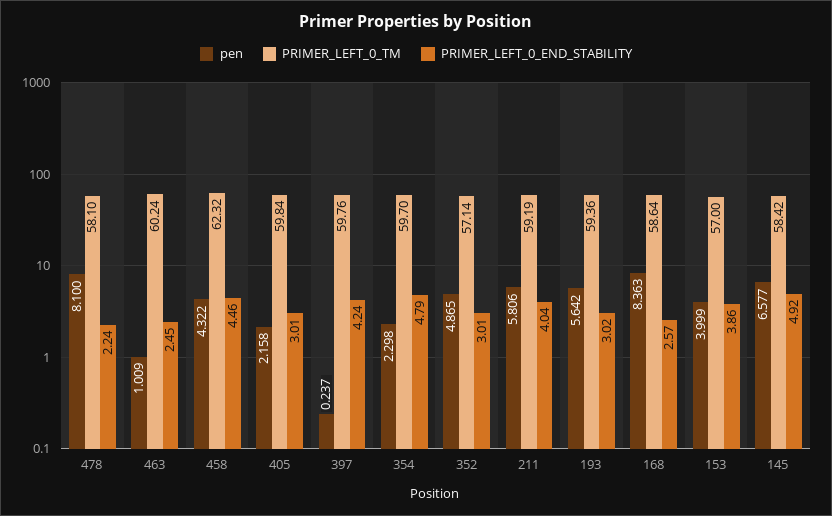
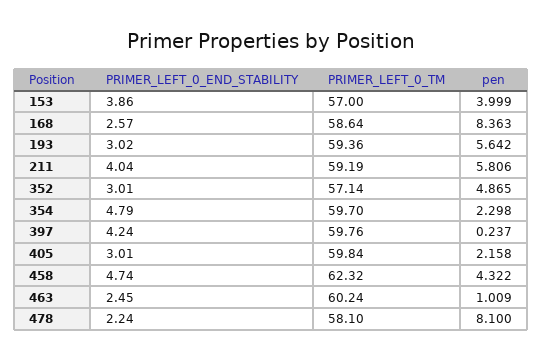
  {
    "pen": {
      "478": 8.1,
      "463": 1.009,
      "458": 4.322,
      "405": 2.158,
      "397": 0.237,
      "354": 2.298,
      "352": 4.865,
      "211": 5.806,
      "193": 5.642,
      "168": 8.363,
-     "153": 3.999,
+     "153": 3.999
-     "145": 6.577
    },
    "PRIMER_LEFT_0_TM": {
      "478": 58.1,
      "463": 60.24,
      "458": 62.32,
      "405": 59.84,
      "397": 59.76,
      "354": 59.7,
      "352": 57.14,
      "211": 59.19,
      "193": 59.36,
      "168": 58.64,
-     "153": 57,
+     "153": 57
-     "145": 58.42
    },
    "PRIMER_LEFT_0_END_STABILITY": {
      "478": 2.24,
      "463": 2.45,
-     "458": 4.46,
+     "458": 4.74,
      "405": 3.01,
      "397": 4.24,
      "354": 4.79,
      "352": 3.01,
      "211": 4.04,
      "193": 3.02,
      "168": 2.57,
-     "153": 3.86,
+     "153": 3.86
-     "145": 4.92
    }
  }

